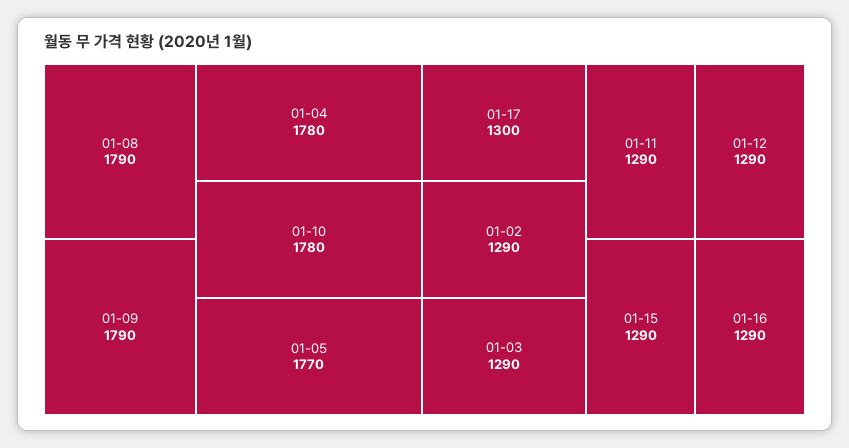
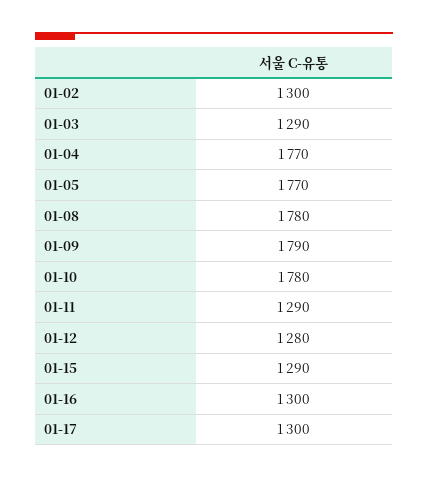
  {
-   "01-08": 1790,
+   "01-08": 1780,
    "01-09": 1790,
-   "01-04": 1780,
+   "01-04": 1770,
    "01-10": 1780,
    "01-05": 1770,
    "01-17": 1300,
-   "01-02": 1290,
+   "01-02": 1300,
    "01-03": 1290,
    "01-11": 1290,
-   "01-12": 1290,
+   "01-12": 1280,
    "01-15": 1290,
-   "01-16": 1290
+   "01-16": 1300
  }

